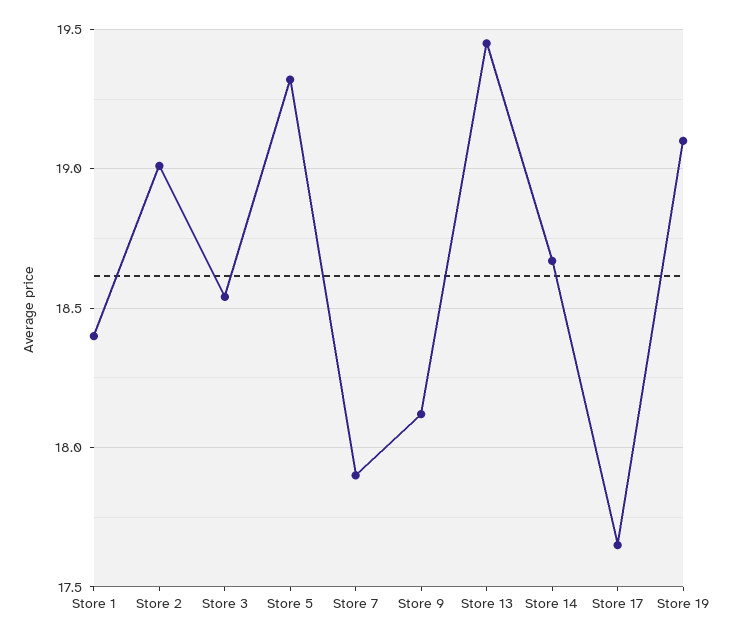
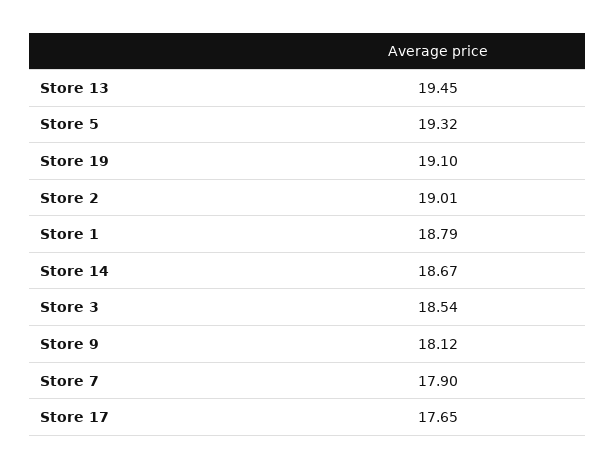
  {
-   "Store 1": 18.4,
+   "Store 1": 18.79,
    "Store 2": 19.01,
    "Store 3": 18.54,
    "Store 5": 19.32,
    "Store 7": 17.9,
    "Store 9": 18.12,
    "Store 13": 19.45,
    "Store 14": 18.67,
    "Store 17": 17.65,
    "Store 19": 19.1
  }

